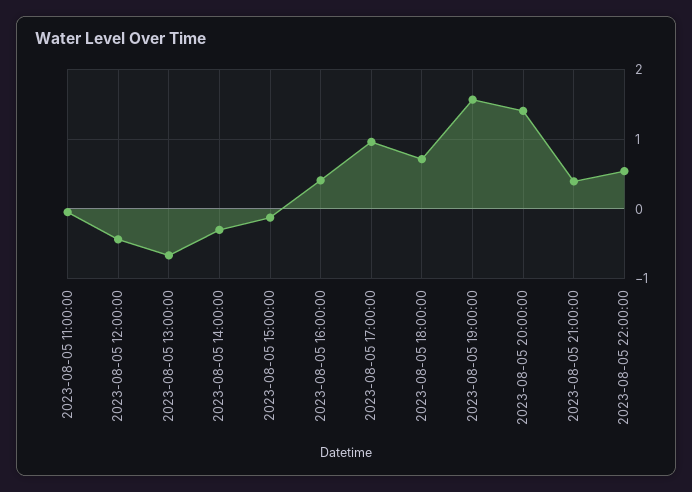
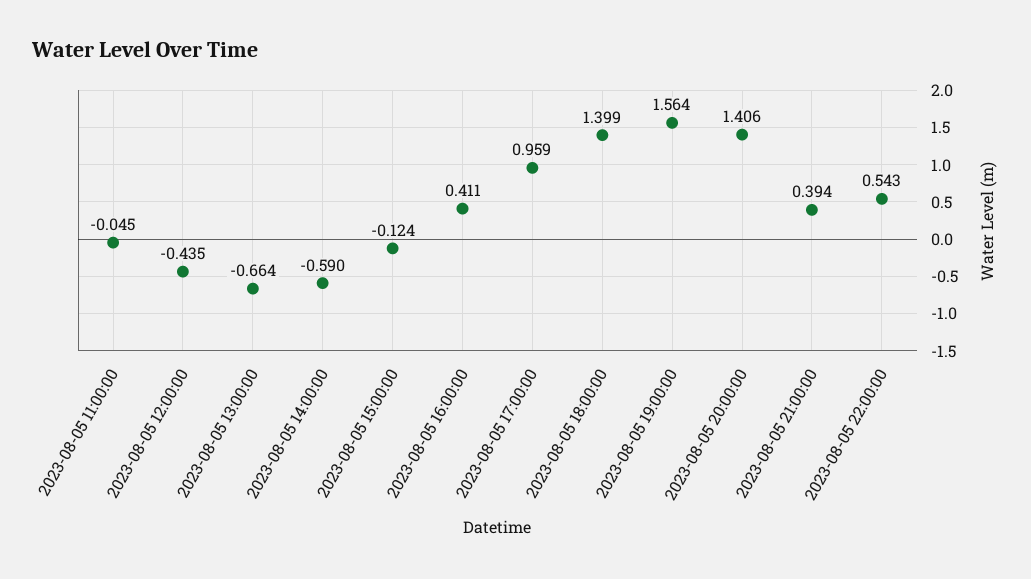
  {
    "2023-08-05 11:00:00": -0.045,
    "2023-08-05 12:00:00": -0.435,
    "2023-08-05 13:00:00": -0.664,
-   "2023-08-05 14:00:00": -0.3,
+   "2023-08-05 14:00:00": -0.59,
    "2023-08-05 15:00:00": -0.124,
    "2023-08-05 16:00:00": 0.411,
    "2023-08-05 17:00:00": 0.959,
-   "2023-08-05 18:00:00": 0.7,
+   "2023-08-05 18:00:00": 1.399,
    "2023-08-05 19:00:00": 1.564,
    "2023-08-05 20:00:00": 1.406,
    "2023-08-05 21:00:00": 0.394,
    "2023-08-05 22:00:00": 0.543
  }

